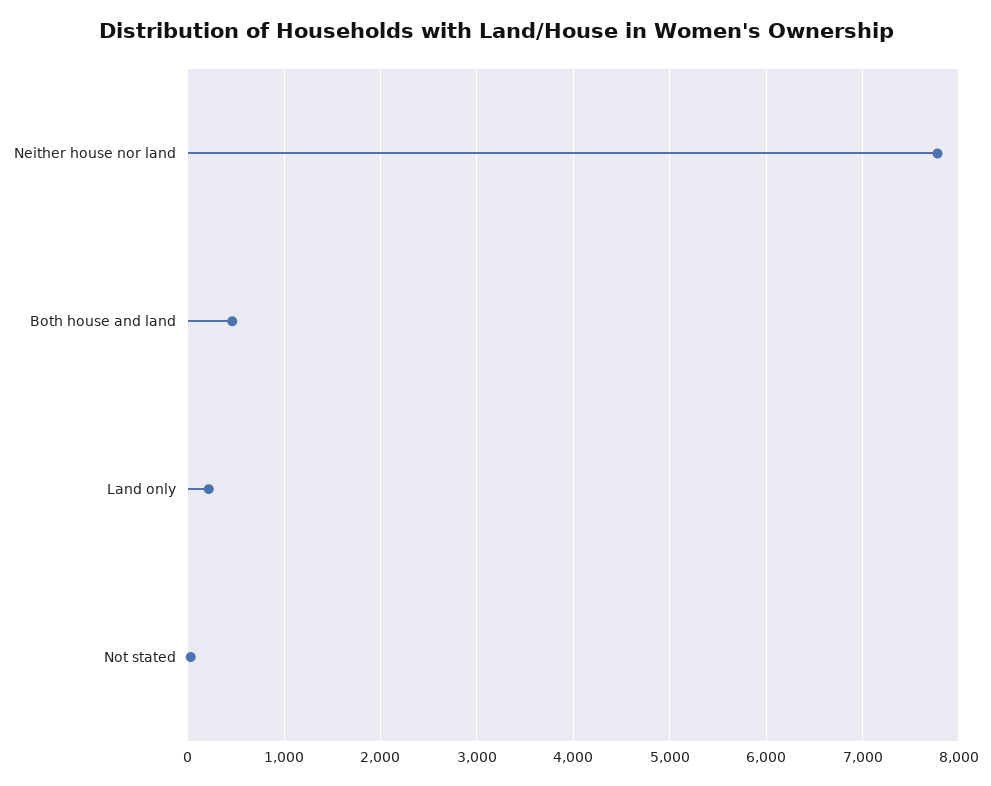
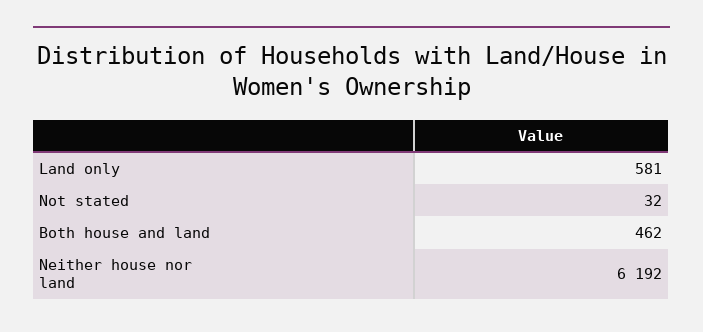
  {
-   "Neither house nor land": 7800,
+   "Neither house nor land": 6192,
    "Both house and land": 462,
-   "Land only": 200,
+   "Land only": 581,
    "Not stated": 32
  }

